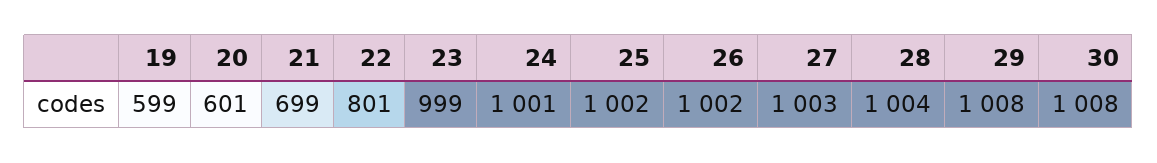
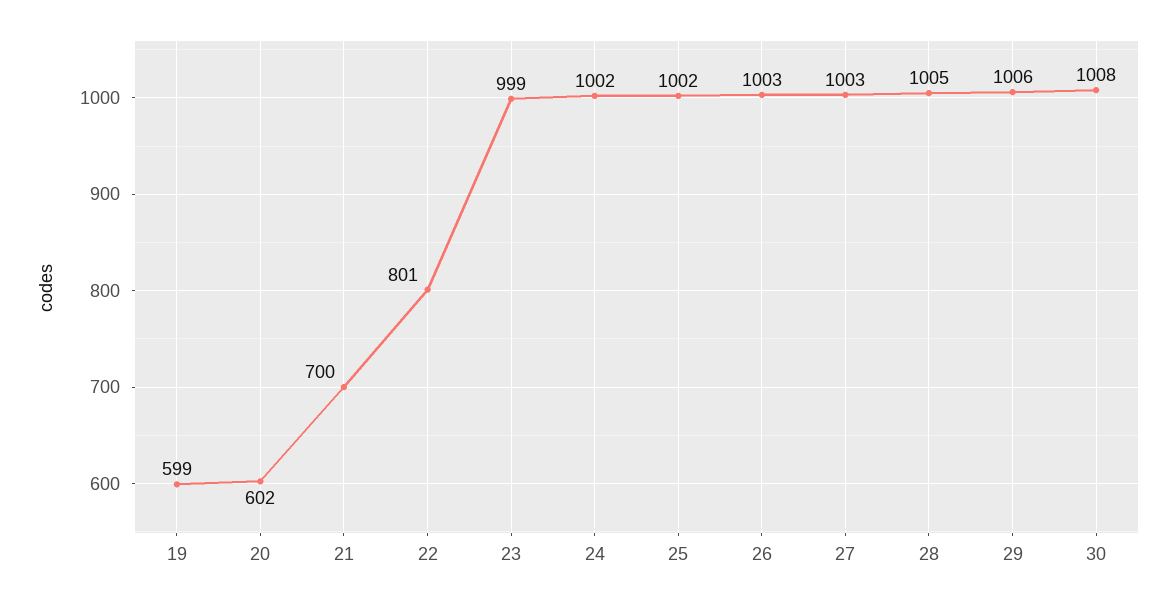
  {
    "19": 599,
-   "20": 601,
+   "20": 602,
-   "21": 699,
+   "21": 700,
    "22": 801,
    "23": 999,
-   "24": 1001,
+   "24": 1002,
    "25": 1002,
-   "26": 1002,
+   "26": 1003,
    "27": 1003,
-   "28": 1004,
+   "28": 1005,
-   "29": 1008,
+   "29": 1006,
    "30": 1008
  }

